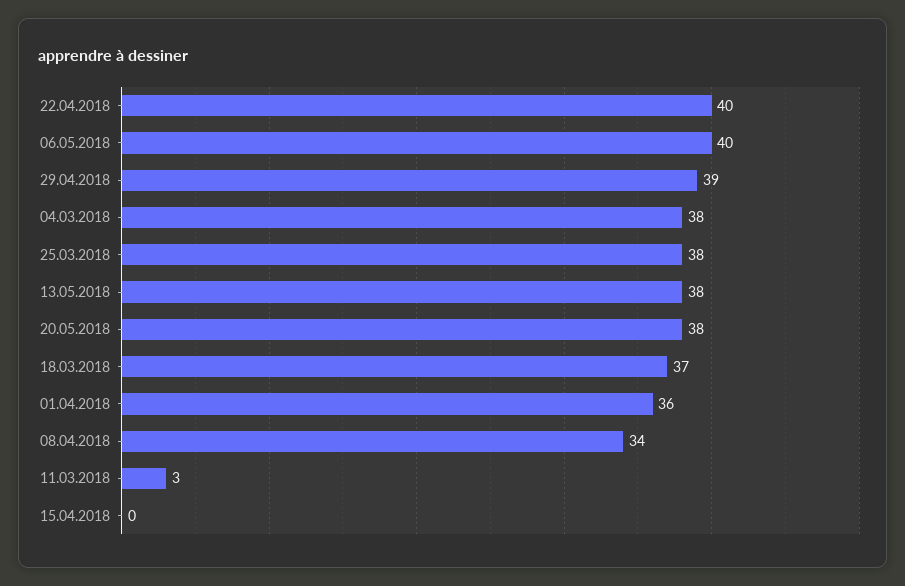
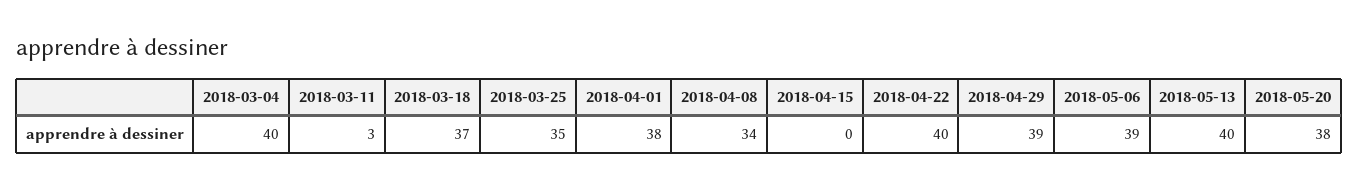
  {
    "22.04.2018": 40,
-   "06.05.2018": 40,
+   "06.05.2018": 39,
    "29.04.2018": 39,
-   "04.03.2018": 38,
+   "04.03.2018": 40,
-   "25.03.2018": 38,
+   "25.03.2018": 35,
-   "13.05.2018": 38,
+   "13.05.2018": 40,
    "20.05.2018": 38,
    "18.03.2018": 37,
-   "01.04.2018": 36,
+   "01.04.2018": 38,
    "08.04.2018": 34,
    "11.03.2018": 3,
    "15.04.2018": 0
  }

